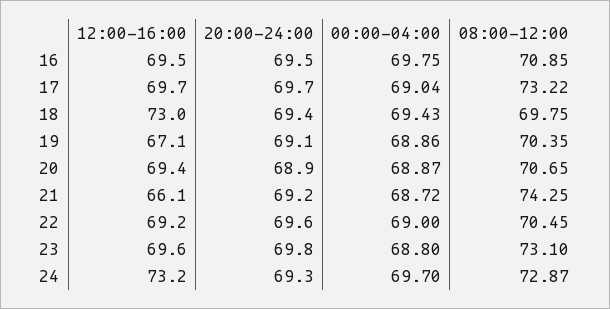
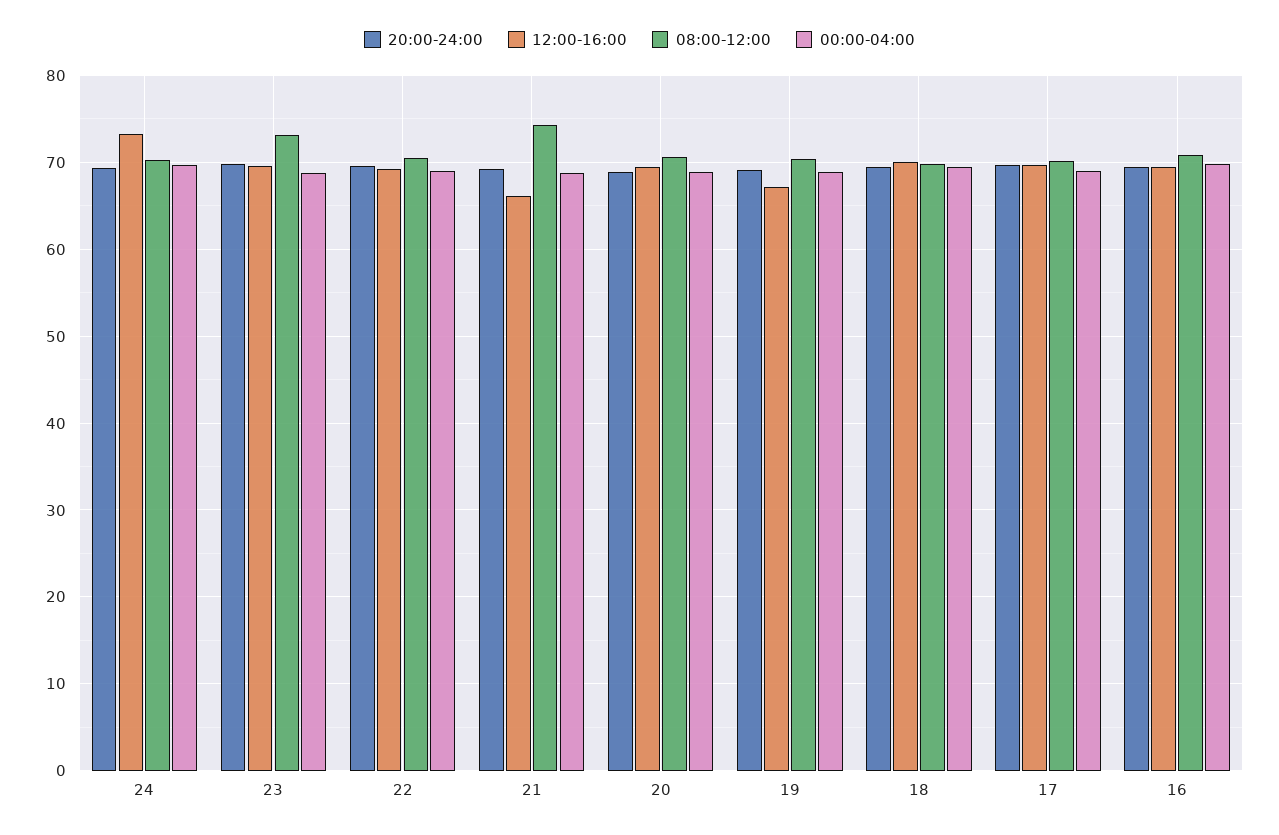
  {
    "12:00-16:00": {
      "16": 69.5,
      "17": 69.7,
-     "18": 73,
+     "18": 70,
      "19": 67.1,
      "20": 69.4,
      "21": 66.1,
      "22": 69.2,
      "23": 69.6,
      "24": 73.2
    },
    "20:00-24:00": {
      "16": 69.5,
      "17": 69.7,
      "18": 69.4,
      "19": 69.1,
      "20": 68.9,
      "21": 69.2,
      "22": 69.6,
      "23": 69.8,
      "24": 69.3
    },
    "00:00-04:00": {
      "16": 69.75,
      "17": 69.04,
      "18": 69.43,
      "19": 68.86,
      "20": 68.87,
      "21": 68.72,
      "22": 69,
      "23": 68.8,
      "24": 69.7
    },
    "08:00-12:00": {
      "16": 70.85,
-     "17": 73.22,
+     "17": 70,
      "18": 69.75,
      "19": 70.35,
      "20": 70.65,
      "21": 74.25,
      "22": 70.45,
      "23": 73.1,
-     "24": 72.87
+     "24": 70
    }
  }

